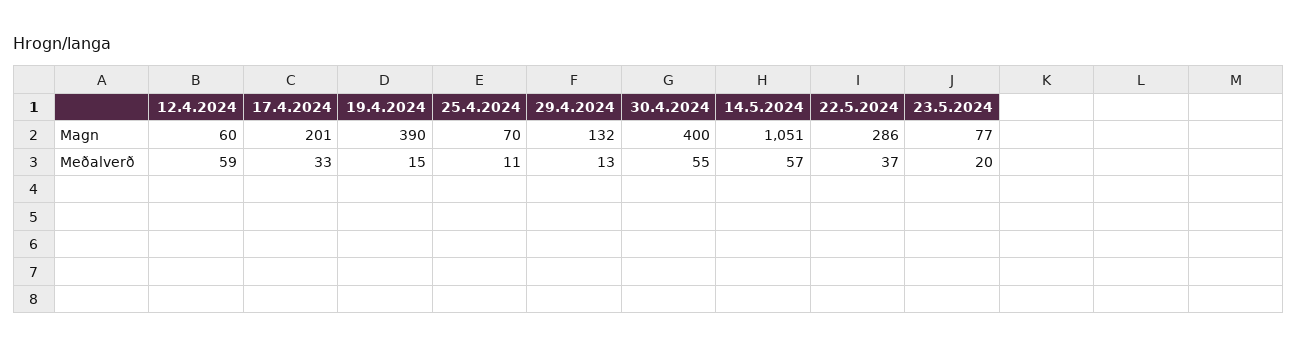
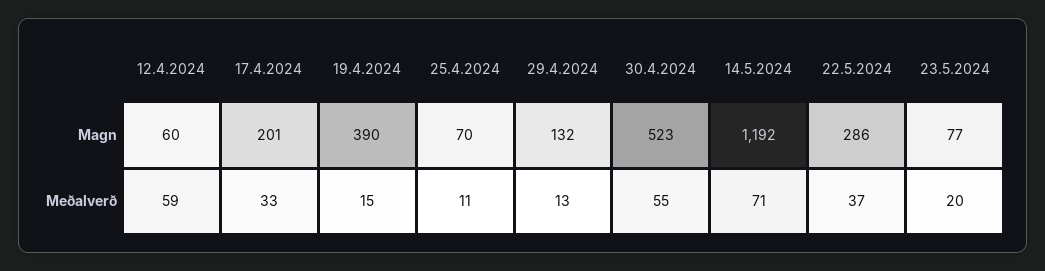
  {
    "12.4.2024": {
      "Magn": 60,
      "Meðalverð": 59
    },
    "17.4.2024": {
      "Magn": 201,
      "Meðalverð": 33
    },
    "19.4.2024": {
      "Magn": 390,
      "Meðalverð": 15
    },
    "25.4.2024": {
      "Magn": 70,
      "Meðalverð": 11
    },
    "29.4.2024": {
      "Magn": 132,
      "Meðalverð": 13
    },
    "30.4.2024": {
-     "Magn": 400,
+     "Magn": 523,
      "Meðalverð": 55
    },
    "14.5.2024": {
-     "Magn": 1051,
+     "Magn": 1192,
-     "Meðalverð": 57
+     "Meðalverð": 71
    },
    "22.5.2024": {
      "Magn": 286,
      "Meðalverð": 37
    },
    "23.5.2024": {
      "Magn": 77,
      "Meðalverð": 20
    }
  }

